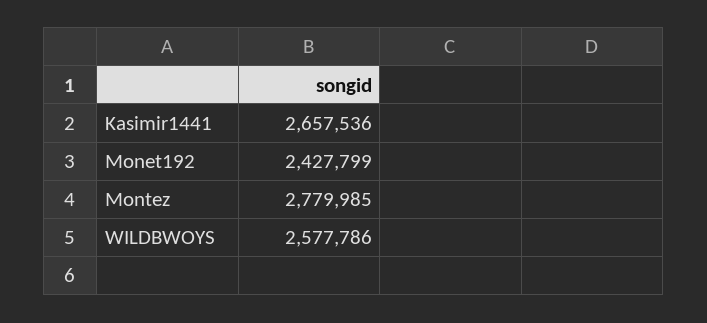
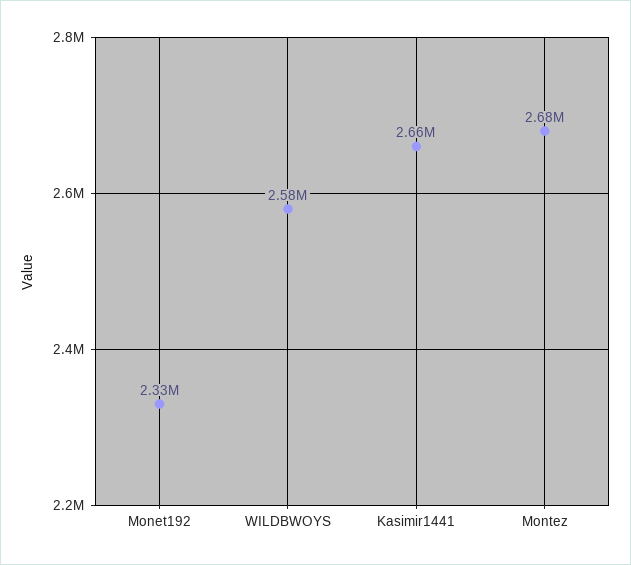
  {
    "Kasimir1441": 2657536,
-   "Monet192": 2427799,
+   "Monet192": 2330000,
-   "Montez": 2779985,
+   "Montez": 2680000,
    "WILDBWOYS": 2577786
  }

